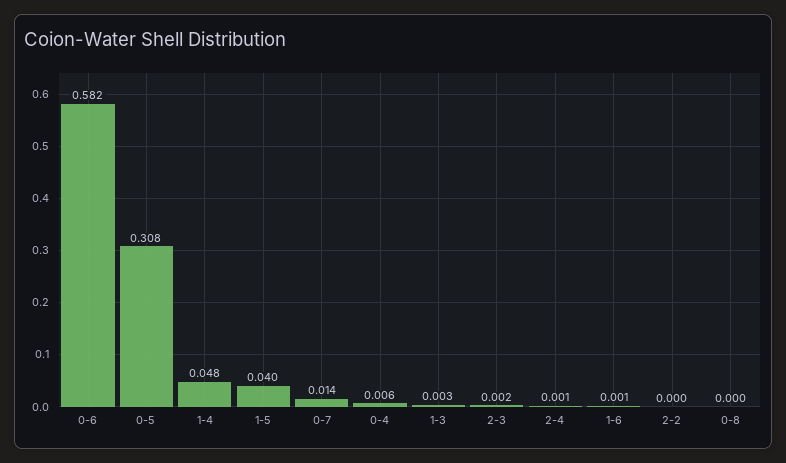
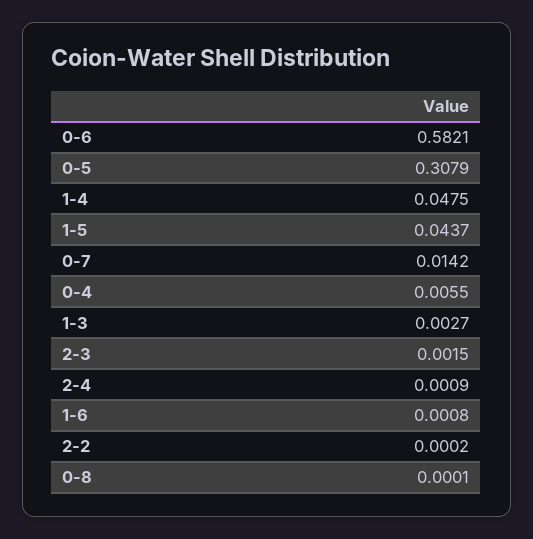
  {
    "0-6": 0.5821,
    "0-5": 0.3079,
    "1-4": 0.0475,
-   "1-5": 0.04,
+   "1-5": 0.0437,
    "0-7": 0.0142,
    "0-4": 0.0055,
    "1-3": 0.0027,
    "2-3": 0.0015,
    "2-4": 0.0009,
    "1-6": 0.0008,
    "2-2": 0.0002,
    "0-8": 0.0001
  }

